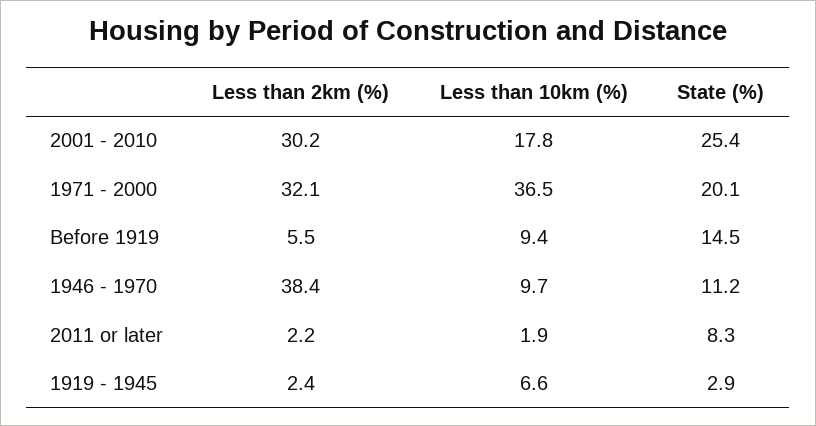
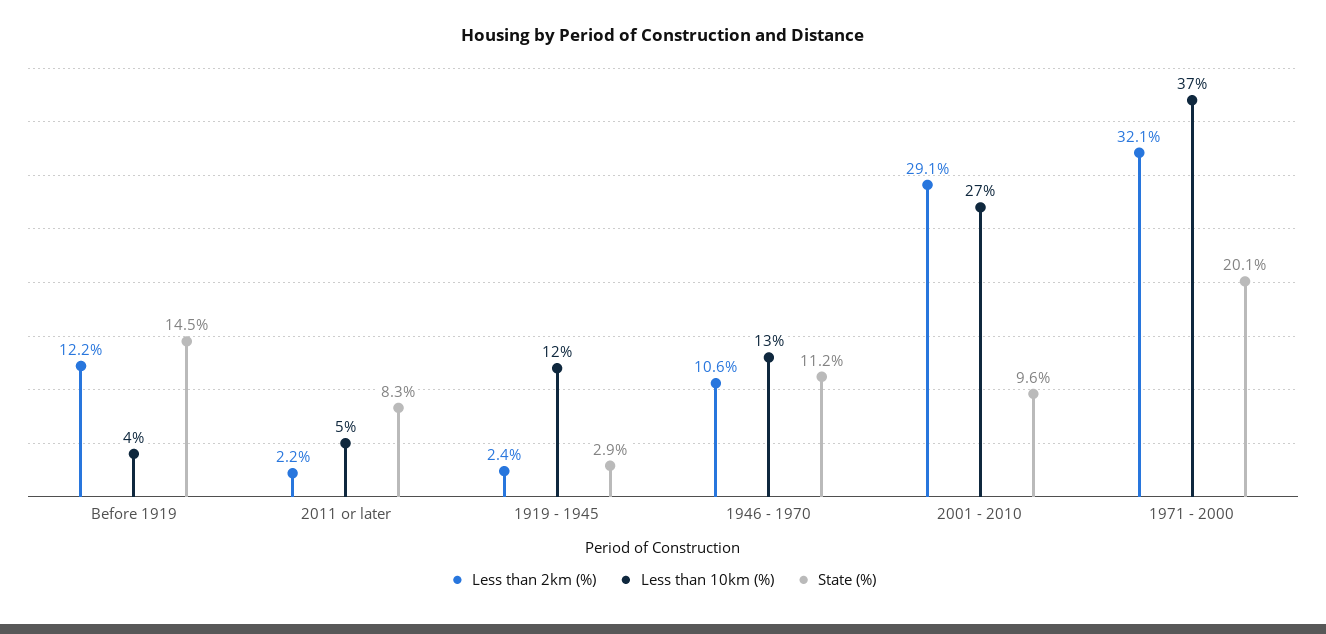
  {
    "Less than 2km (%)": {
-     "2001 - 2010": 30.2,
+     "2001 - 2010": 29.1,
      "1971 - 2000": 32.1,
-     "Before 1919": 5.5,
+     "Before 1919": 12.2,
-     "1946 - 1970": 38.4,
+     "1946 - 1970": 10.6,
      "2011 or later": 2.2,
      "1919 - 1945": 2.4
    },
    "Less than 10km (%)": {
-     "2001 - 2010": 17.8,
+     "2001 - 2010": 27,
      "1971 - 2000": 36.5,
-     "Before 1919": 9.4,
+     "Before 1919": 4,
-     "1946 - 1970": 9.7,
+     "1946 - 1970": 13,
-     "2011 or later": 1.9,
+     "2011 or later": 5,
-     "1919 - 1945": 6.6
+     "1919 - 1945": 12
    },
    "State (%)": {
-     "2001 - 2010": 25.4,
+     "2001 - 2010": 9.6,
      "1971 - 2000": 20.1,
      "Before 1919": 14.5,
      "1946 - 1970": 11.2,
      "2011 or later": 8.3,
      "1919 - 1945": 2.9
    }
  }

